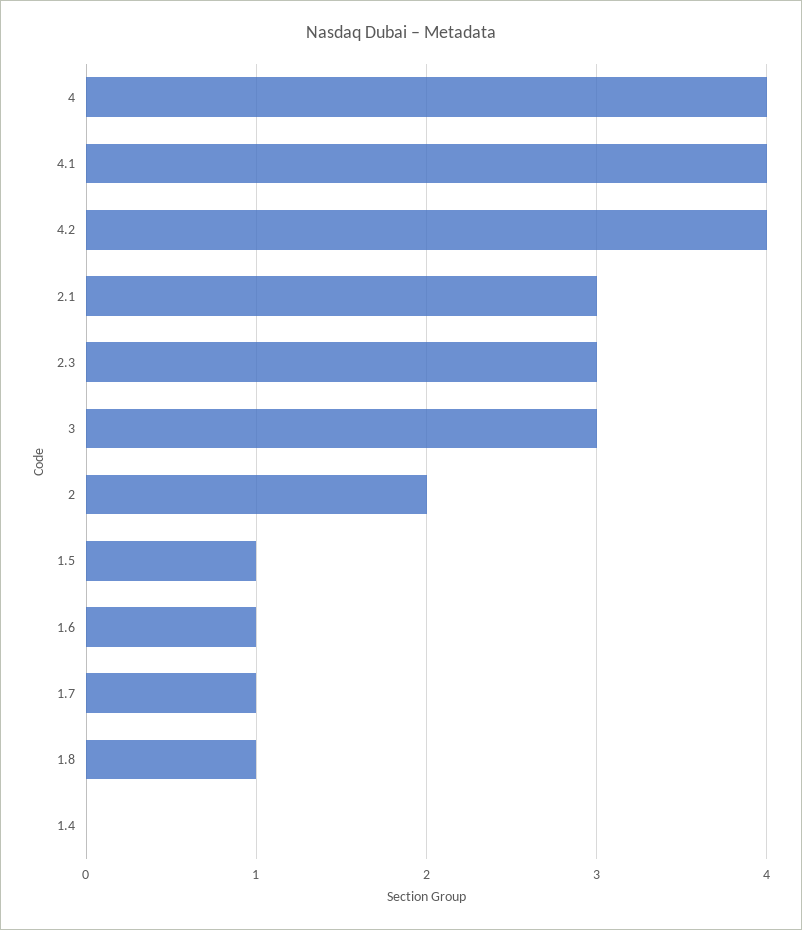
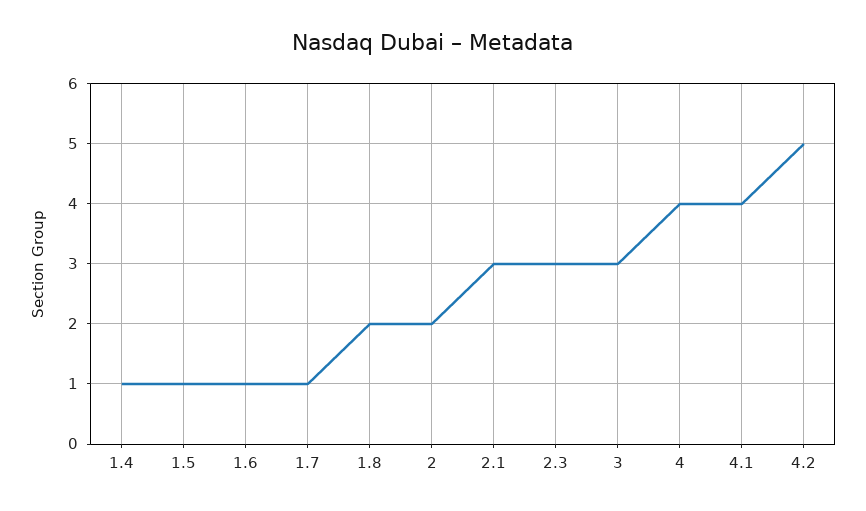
  {
    "4": 4,
    "4.1": 4,
-   "4.2": 4,
+   "4.2": 5,
    "2.1": 3,
    "2.3": 3,
    "3": 3,
    "2": 2,
    "1.5": 1,
    "1.6": 1,
    "1.7": 1,
-   "1.8": 1,
+   "1.8": 2,
-   "1.4": 0
+   "1.4": 1
  }

